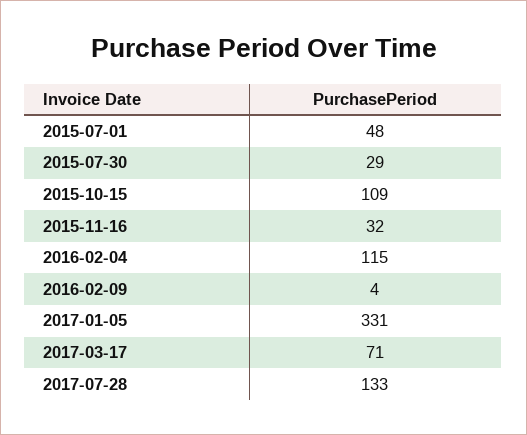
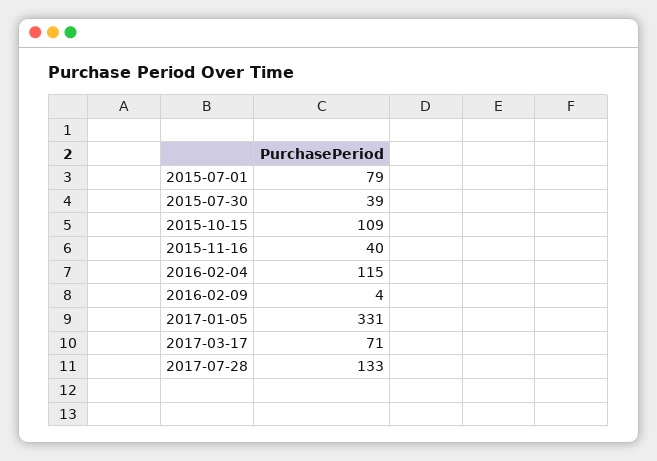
  {
-   "2015-07-01": 48,
+   "2015-07-01": 79,
-   "2015-07-30": 29,
+   "2015-07-30": 39,
    "2015-10-15": 109,
-   "2015-11-16": 32,
+   "2015-11-16": 40,
    "2016-02-04": 115,
    "2016-02-09": 4,
    "2017-01-05": 331,
    "2017-03-17": 71,
    "2017-07-28": 133
  }

